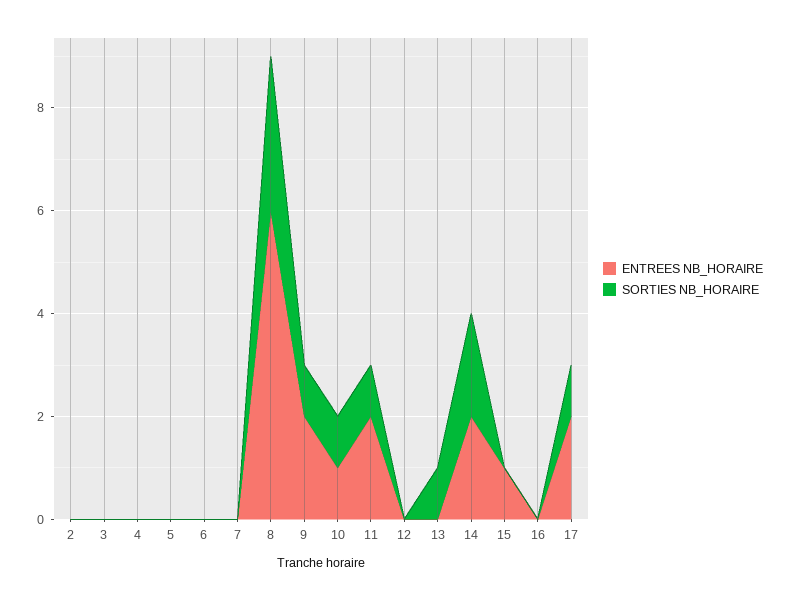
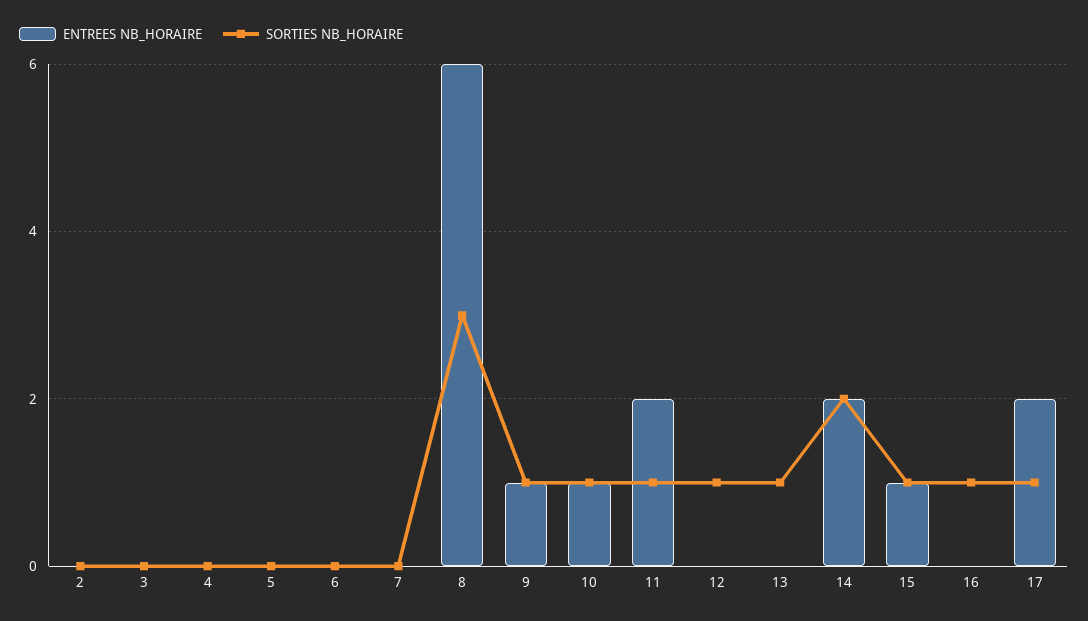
  {
    "ENTREES NB_HORAIRE": {
      "2": 0,
      "3": 0,
      "4": 0,
      "5": 0,
      "6": 0,
      "7": 0,
      "8": 6,
-     "9": 2,
+     "9": 1,
      "10": 1,
      "11": 2,
      "12": 0,
      "13": 0,
      "14": 2,
      "15": 1,
      "16": 0,
      "17": 2
    },
    "SORTIES NB_HORAIRE": {
      "2": 0,
      "3": 0,
      "4": 0,
      "5": 0,
      "6": 0,
      "7": 0,
      "8": 3,
      "9": 1,
      "10": 1,
      "11": 1,
-     "12": 0,
+     "12": 1,
      "13": 1,
      "14": 2,
-     "15": 0,
+     "15": 1,
-     "16": 0,
+     "16": 1,
      "17": 1
    }
  }

